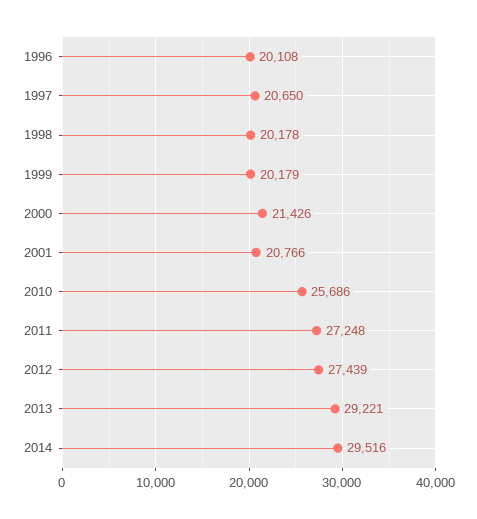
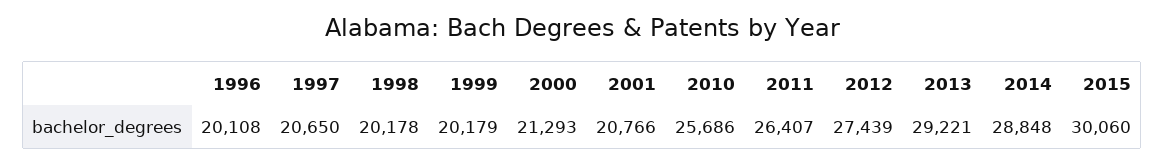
  {
    "1996": 20108,
    "1997": 20650,
    "1998": 20178,
    "1999": 20179,
-   "2000": 21426,
+   "2000": 21293,
    "2001": 20766,
    "2010": 25686,
-   "2011": 27248,
+   "2011": 26407,
    "2012": 27439,
    "2013": 29221,
-   "2014": 29516
+   "2014": 28848,
+   "2015": 30060
  }

